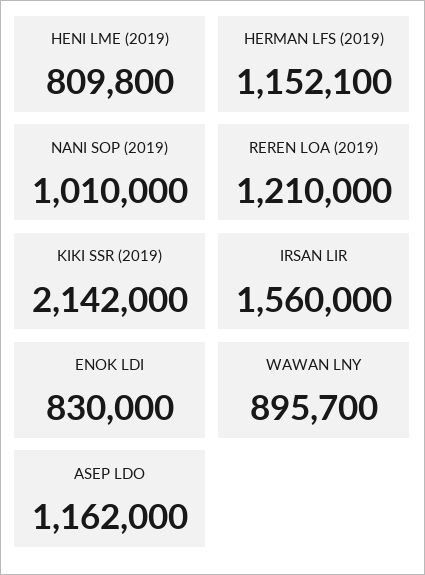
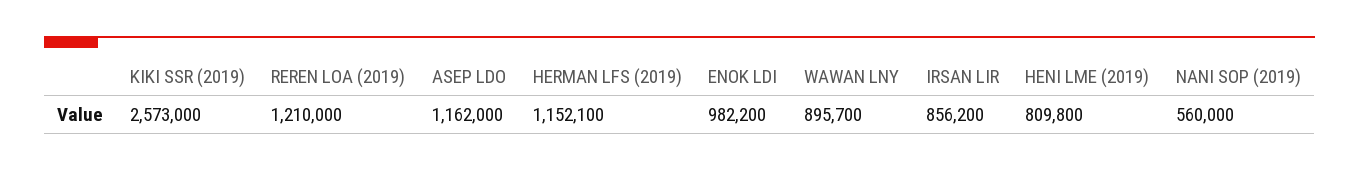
  {
    "HENI LME (2019)": 809800,
    "HERMAN LFS (2019)": 1152100,
-   "NANI SOP (2019)": 1010000,
+   "NANI SOP (2019)": 560000,
    "REREN LOA (2019)": 1210000,
-   "KIKI SSR (2019)": 2142000,
+   "KIKI SSR (2019)": 2573000,
-   "IRSAN LIR": 1560000,
+   "IRSAN LIR": 856200,
-   "ENOK LDI": 830000,
+   "ENOK LDI": 982200,
    "WAWAN LNY": 895700,
    "ASEP LDO": 1162000
  }

